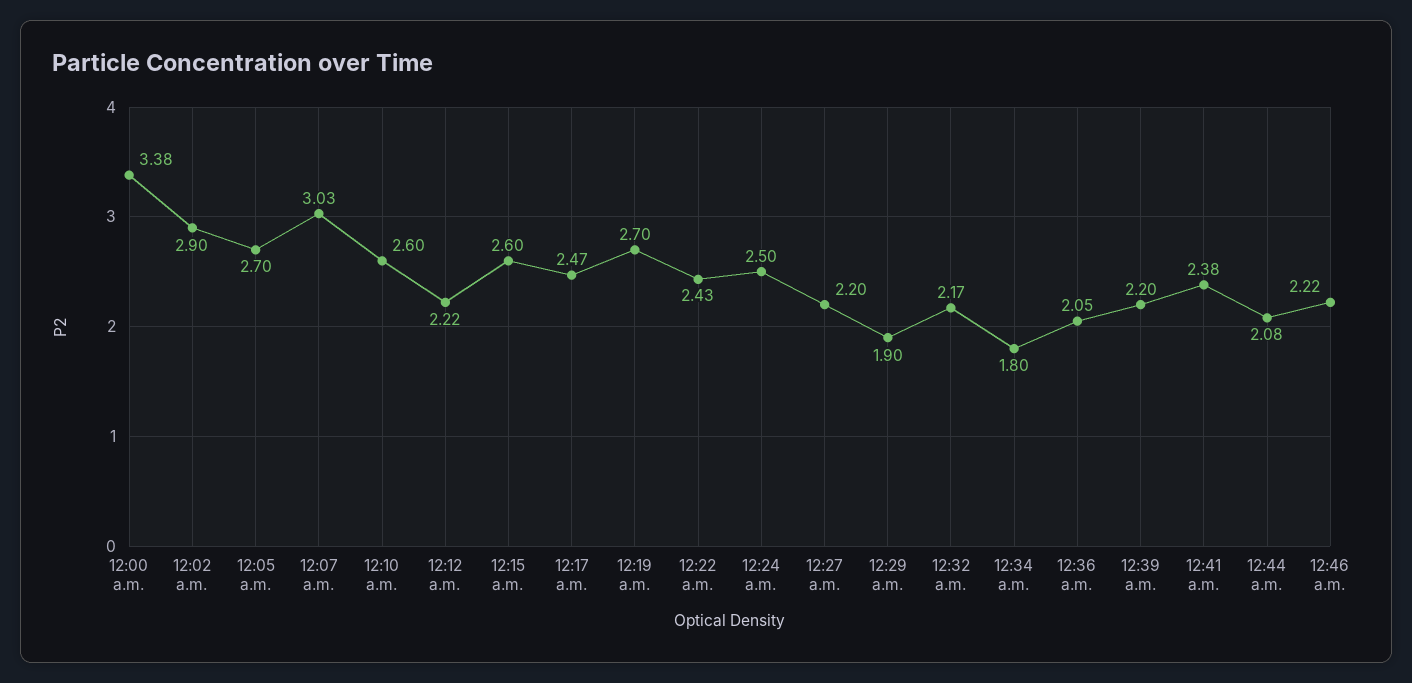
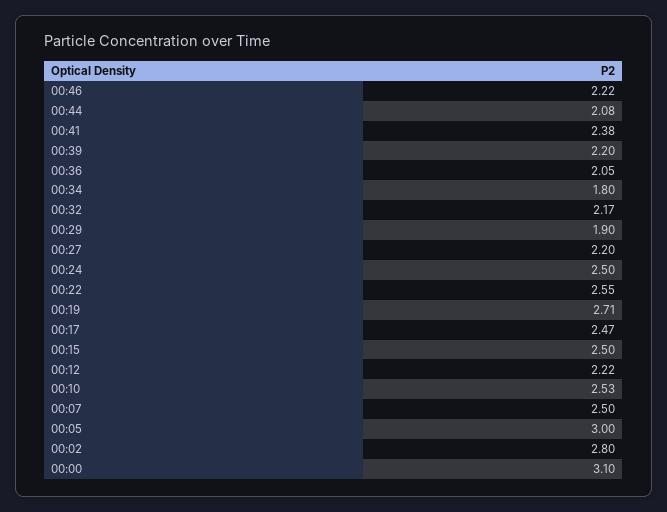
  {
-   "12:00 a.m.": 3.38,
+   "12:00 a.m.": 3.1,
-   "12:02 a.m.": 2.9,
+   "12:02 a.m.": 2.8,
-   "12:05 a.m.": 2.7,
+   "12:05 a.m.": 3,
-   "12:07 a.m.": 3.03,
+   "12:07 a.m.": 2.5,
-   "12:10 a.m.": 2.6,
+   "12:10 a.m.": 2.53,
    "12:12 a.m.": 2.22,
-   "12:15 a.m.": 2.6,
+   "12:15 a.m.": 2.5,
    "12:17 a.m.": 2.47,
-   "12:19 a.m.": 2.7,
+   "12:19 a.m.": 2.71,
-   "12:22 a.m.": 2.43,
+   "12:22 a.m.": 2.55,
    "12:24 a.m.": 2.5,
    "12:27 a.m.": 2.2,
    "12:29 a.m.": 1.9,
    "12:32 a.m.": 2.17,
    "12:34 a.m.": 1.8,
    "12:36 a.m.": 2.05,
    "12:39 a.m.": 2.2,
    "12:41 a.m.": 2.38,
    "12:44 a.m.": 2.08,
    "12:46 a.m.": 2.22
  }

